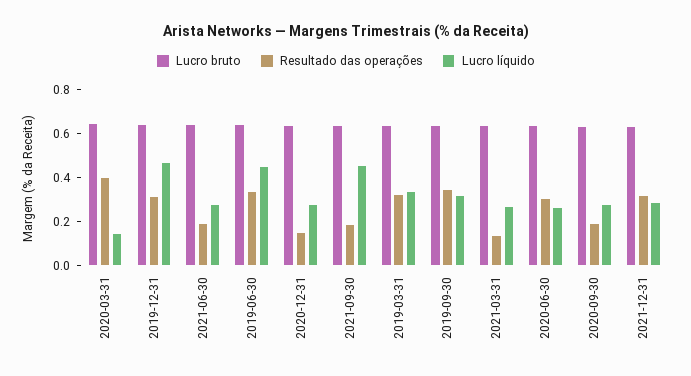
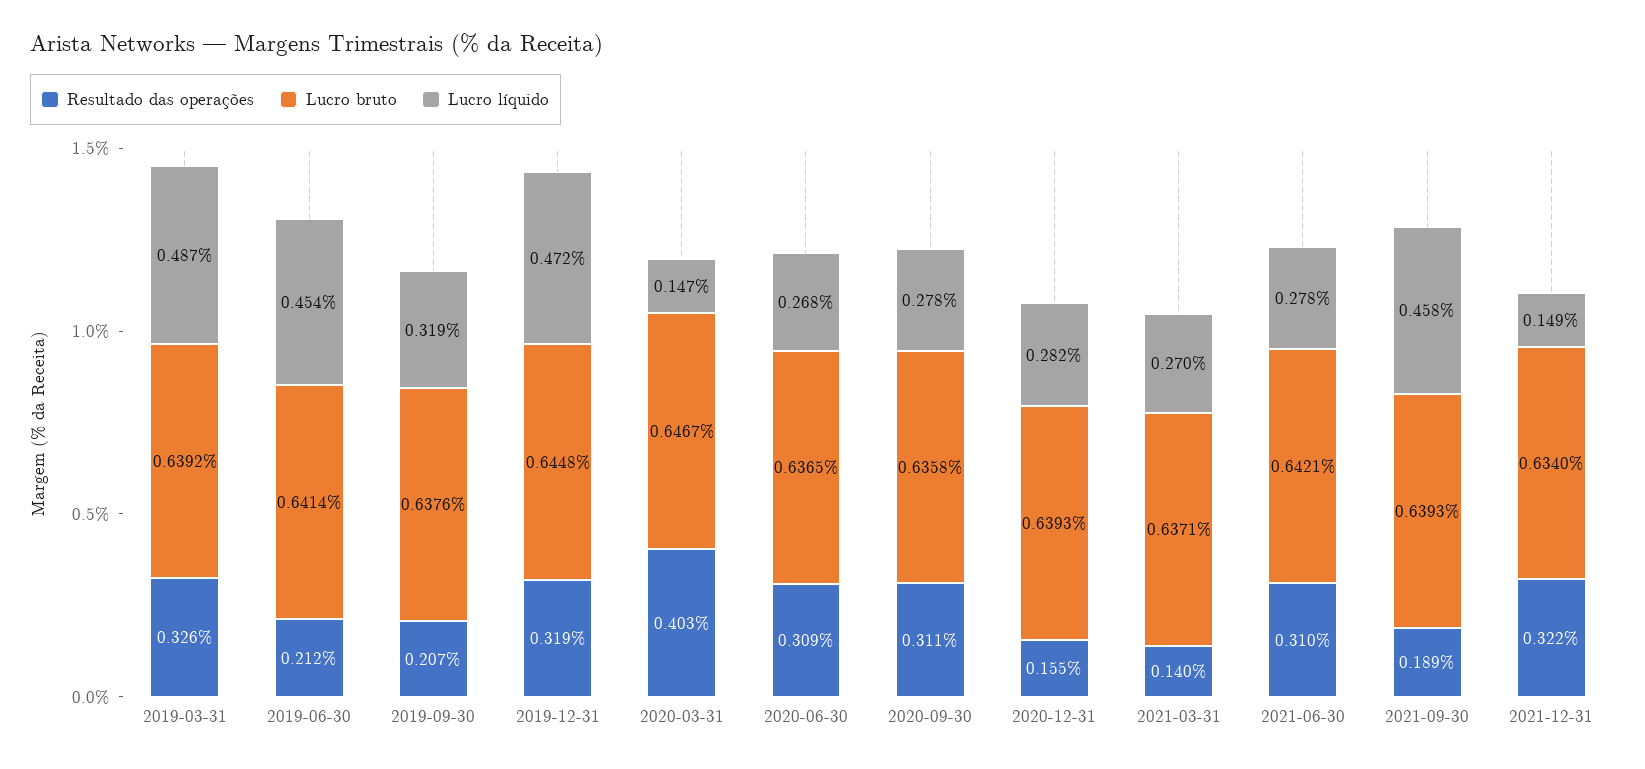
  {
    "Lucro bruto": {
      "2020-03-31": 0.6467,
      "2019-12-31": 0.6448,
      "2021-06-30": 0.6421,
      "2019-06-30": 0.6414,
      "2020-12-31": 0.6393,
      "2021-09-30": 0.6393,
      "2019-03-31": 0.6392,
      "2019-09-30": 0.6376,
      "2021-03-31": 0.6371,
      "2020-06-30": 0.6365,
      "2020-09-30": 0.6358,
      "2021-12-31": 0.634
    },
    "Resultado das operações": {
      "2020-03-31": 0.403,
      "2019-12-31": 0.319,
-     "2021-06-30": 0.2,
+     "2021-06-30": 0.31,
-     "2019-06-30": 0.35,
+     "2019-06-30": 0.212,
      "2020-12-31": 0.155,
      "2021-09-30": 0.189,
      "2019-03-31": 0.326,
-     "2019-09-30": 0.35,
+     "2019-09-30": 0.207,
      "2021-03-31": 0.14,
      "2020-06-30": 0.309,
-     "2020-09-30": 0.2,
+     "2020-09-30": 0.311,
      "2021-12-31": 0.322
    },
    "Lucro líquido": {
      "2020-03-31": 0.147,
      "2019-12-31": 0.472,
      "2021-06-30": 0.278,
      "2019-06-30": 0.454,
      "2020-12-31": 0.282,
      "2021-09-30": 0.458,
-     "2019-03-31": 0.35,
+     "2019-03-31": 0.487,
      "2019-09-30": 0.319,
      "2021-03-31": 0.27,
      "2020-06-30": 0.268,
      "2020-09-30": 0.278,
-     "2021-12-31": 0.3
+     "2021-12-31": 0.149
    }
  }

